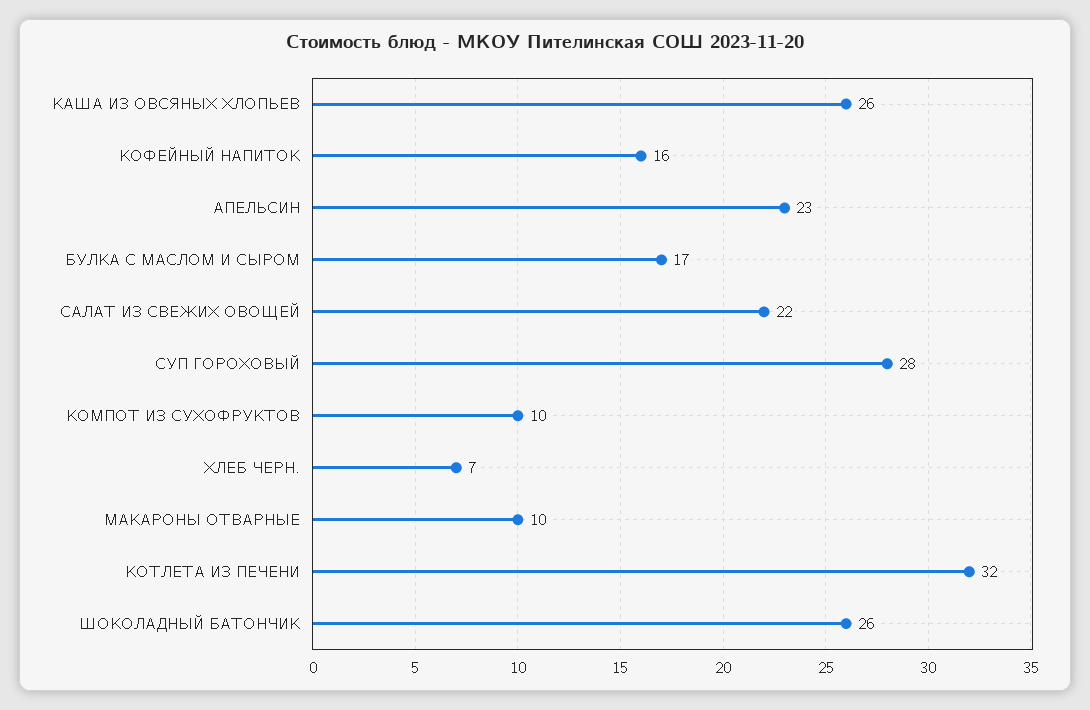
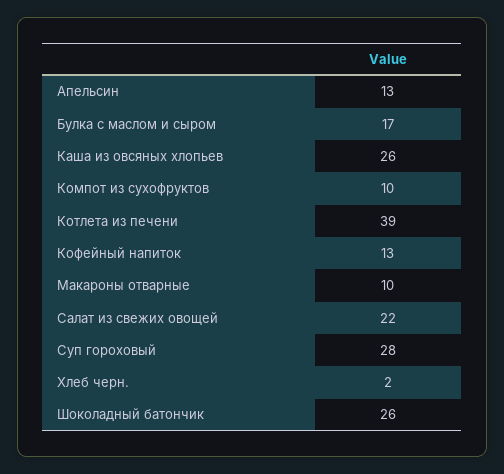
  {
    "КАША ИЗ ОВСЯНЫХ ХЛОПЬЕВ": 26,
-   "КОФЕЙНЫЙ НАПИТОК": 16,
+   "КОФЕЙНЫЙ НАПИТОК": 13,
-   "АПЕЛЬСИН": 23,
+   "АПЕЛЬСИН": 13,
    "БУЛКА С МАСЛОМ И СЫРОМ": 17,
    "САЛАТ ИЗ СВЕЖИХ ОВОЩЕЙ": 22,
    "СУП ГОРОХОВЫЙ": 28,
    "КОМПОТ ИЗ СУХОФРУКТОВ": 10,
-   "ХЛЕБ ЧЕРН.": 7,
+   "ХЛЕБ ЧЕРН.": 2,
    "МАКАРОНЫ ОТВАРНЫЕ": 10,
-   "КОТЛЕТА ИЗ ПЕЧЕНИ": 32,
+   "КОТЛЕТА ИЗ ПЕЧЕНИ": 39,
    "ШОКОЛАДНЫЙ БАТОНЧИК": 26
  }

